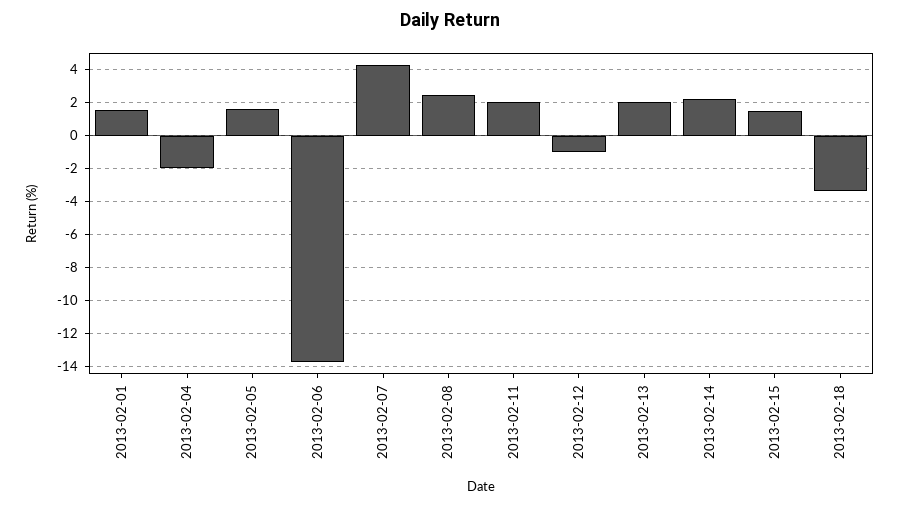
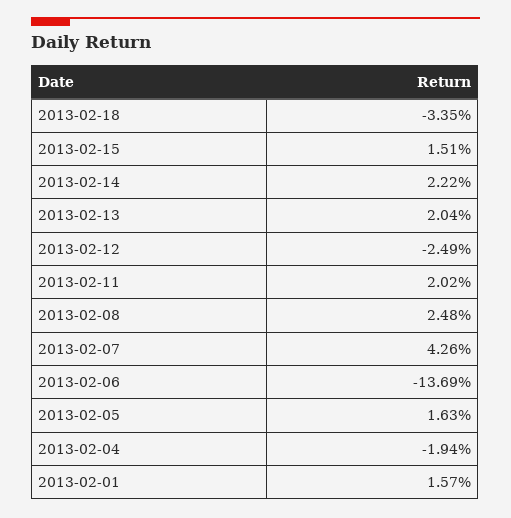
  {
    "2013-02-01": 1.57,
    "2013-02-04": -1.94,
    "2013-02-05": 1.63,
    "2013-02-06": -13.69,
    "2013-02-07": 4.26,
    "2013-02-08": 2.48,
    "2013-02-11": 2.02,
-   "2013-02-12": -1,
+   "2013-02-12": -2.49,
    "2013-02-13": 2.04,
    "2013-02-14": 2.22,
    "2013-02-15": 1.51,
    "2013-02-18": -3.35
  }

